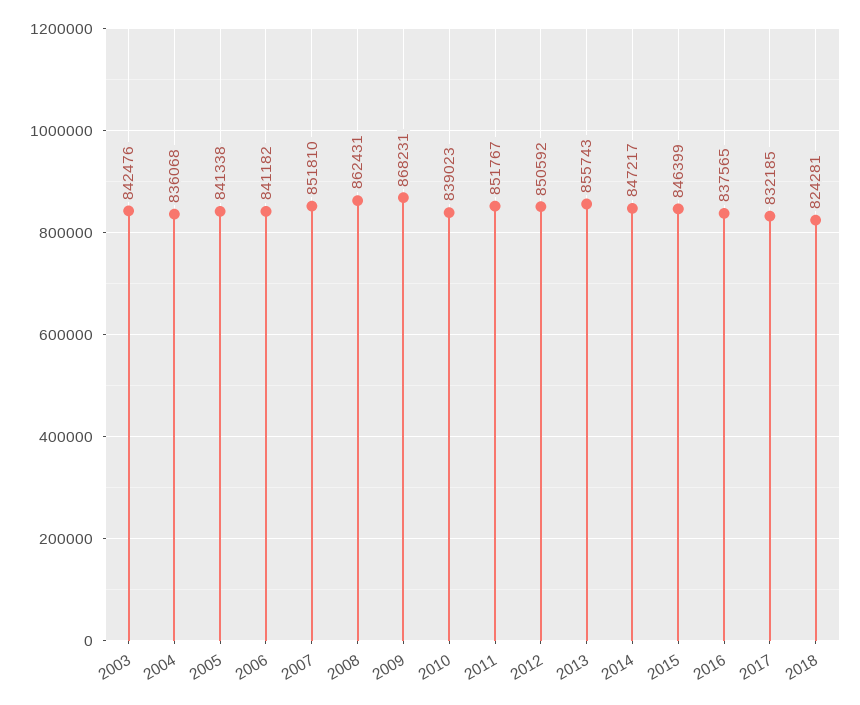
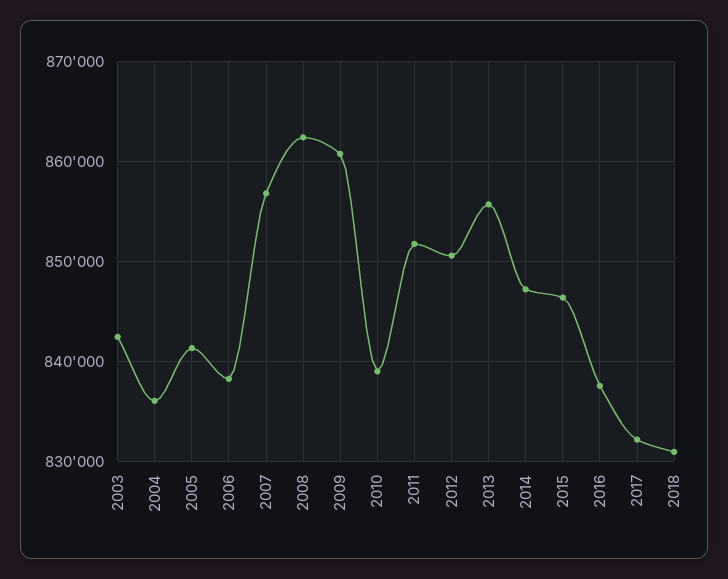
  {
    "2003": 842476,
    "2004": 836068,
    "2005": 841338,
-   "2006": 841182,
+   "2006": 838000,
-   "2007": 851810,
+   "2007": 857000,
    "2008": 862431,
-   "2009": 868231,
+   "2009": 861000,
    "2010": 839023,
    "2011": 851767,
    "2012": 850592,
    "2013": 855743,
    "2014": 847217,
    "2015": 846399,
    "2016": 837565,
    "2017": 832185,
-   "2018": 824281
+   "2018": 831000
  }

